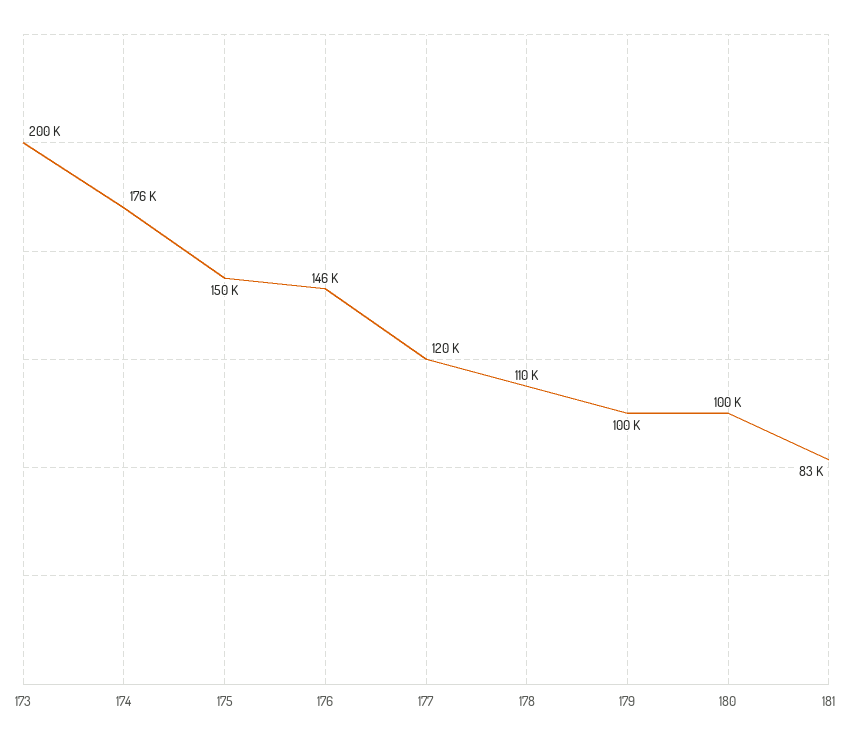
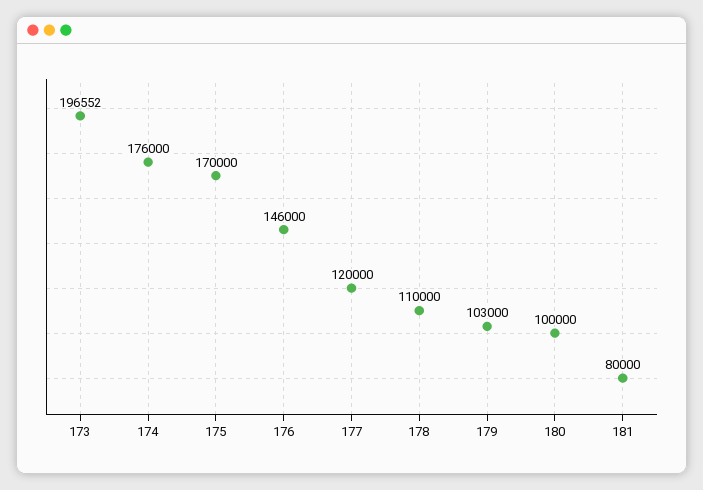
  {
-   "173": 200000,
+   "173": 196552,
    "174": 176000,
-   "175": 150000,
+   "175": 170000,
    "176": 146000,
    "177": 120000,
    "178": 110000,
-   "179": 100000,
+   "179": 103000,
    "180": 100000,
-   "181": 83000
+   "181": 80000
  }

